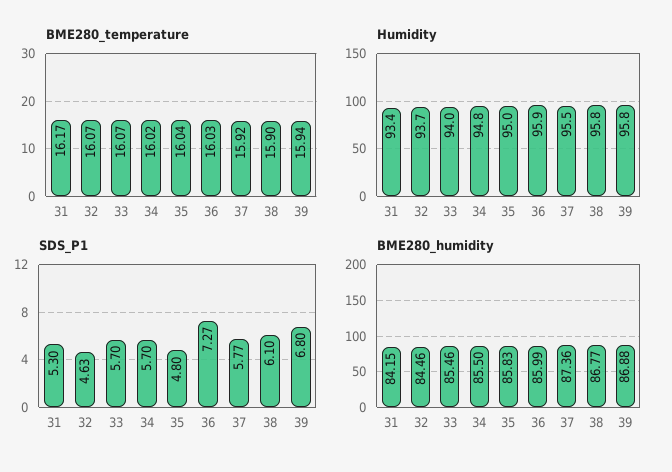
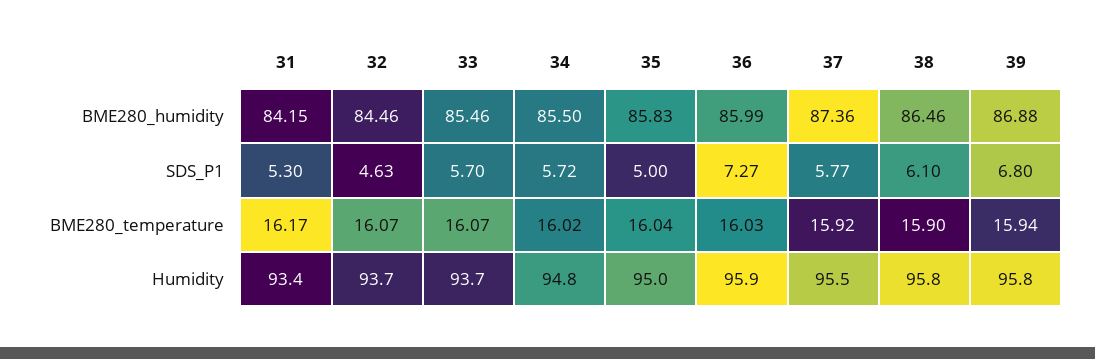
  {
    "BME280_temperature": {
      "31": 16.17,
      "32": 16.07,
      "33": 16.07,
      "34": 16.02,
      "35": 16.04,
      "36": 16.03,
      "37": 15.92,
      "38": 15.9,
      "39": 15.94
    },
    "Humidity": {
      "31": 93.4,
      "32": 93.7,
-     "33": 94,
+     "33": 93.7,
      "34": 94.8,
      "35": 95,
      "36": 95.9,
      "37": 95.5,
      "38": 95.8,
      "39": 95.8
    },
    "SDS_P1": {
      "31": 5.3,
      "32": 4.63,
      "33": 5.7,
-     "34": 5.7,
+     "34": 5.72,
-     "35": 4.8,
+     "35": 5,
      "36": 7.27,
      "37": 5.77,
      "38": 6.1,
      "39": 6.8
    },
    "BME280_humidity": {
      "31": 84.15,
      "32": 84.46,
      "33": 85.46,
      "34": 85.5,
      "35": 85.83,
      "36": 85.99,
      "37": 87.36,
-     "38": 86.77,
+     "38": 86.46,
      "39": 86.88
    }
  }

